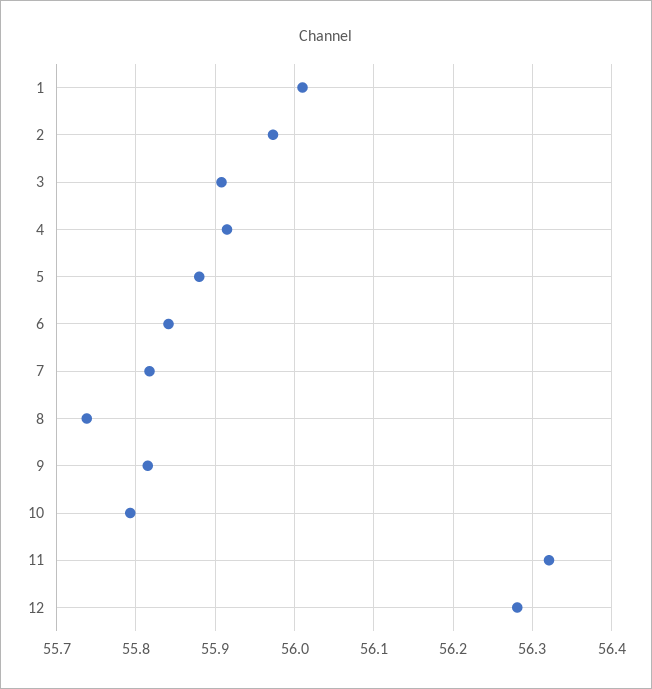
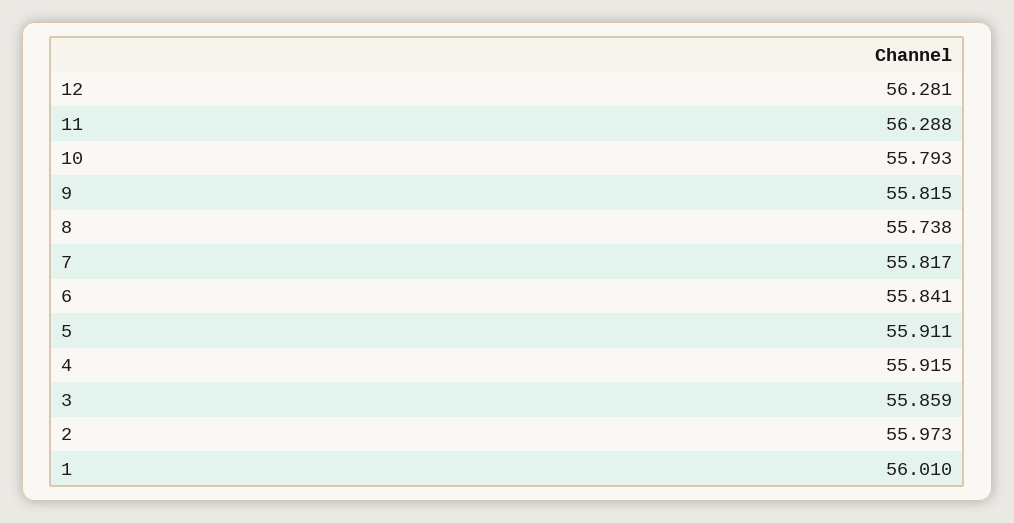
  {
    "1": 56.01,
    "2": 55.973,
-   "3": 55.91,
+   "3": 55.859,
    "4": 55.915,
-   "5": 55.88,
+   "5": 55.911,
    "6": 55.841,
    "7": 55.817,
    "8": 55.738,
    "9": 55.815,
    "10": 55.793,
-   "11": 56.32,
+   "11": 56.288,
    "12": 56.281
  }

